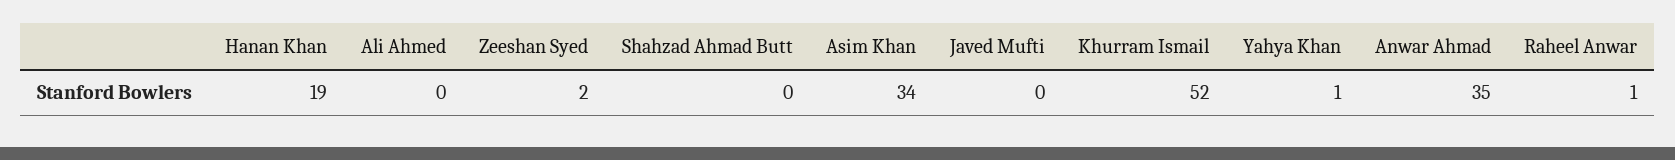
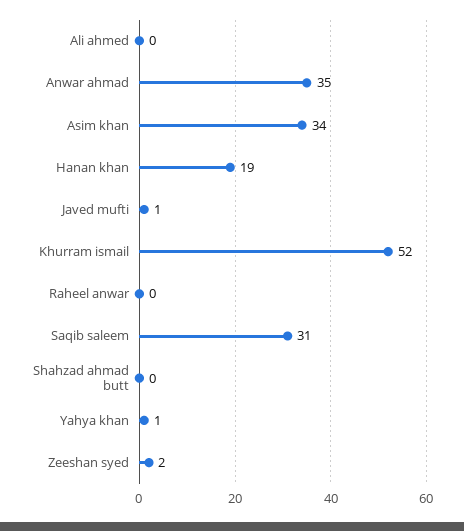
  {
    "Hanan Khan": 19,
    "Ali Ahmed": 0,
    "Zeeshan Syed": 2,
    "Shahzad Ahmad Butt": 0,
    "Asim Khan": 34,
-   "Javed Mufti": 0,
+   "Javed Mufti": 1,
    "Khurram Ismail": 52,
    "Yahya Khan": 1,
    "Anwar Ahmad": 35,
-   "Raheel Anwar": 1
+   "Raheel Anwar": 0,
+   "Saqib saleem": 31
  }

